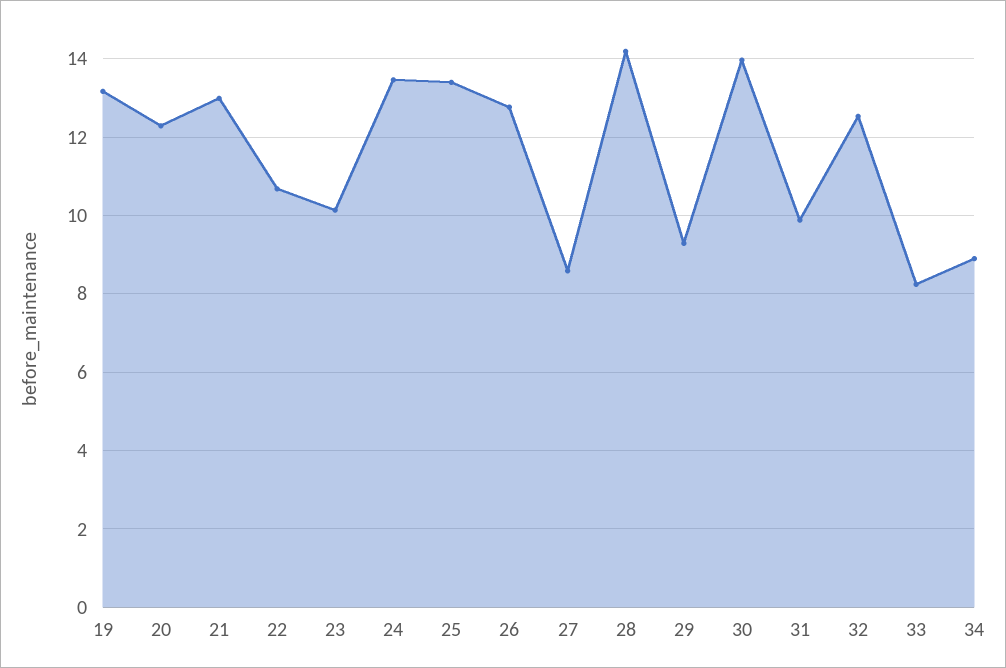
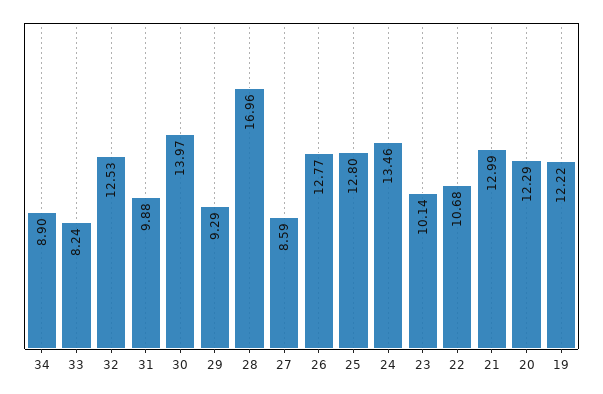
  {
-   "19": 13.2,
+   "19": 12.22,
    "20": 12.29,
    "21": 12.99,
    "22": 10.68,
    "23": 10.14,
    "24": 13.46,
-   "25": 13.4,
+   "25": 12.8,
    "26": 12.77,
    "27": 8.59,
-   "28": 14.2,
+   "28": 16.96,
    "29": 9.29,
    "30": 13.97,
    "31": 9.88,
    "32": 12.53,
    "33": 8.24,
    "34": 8.9
  }

